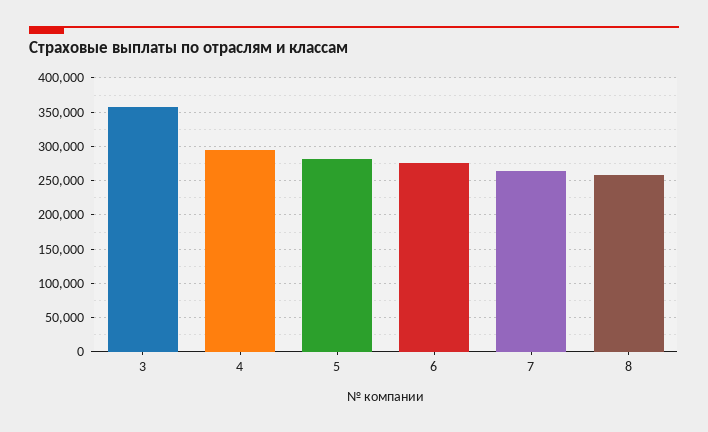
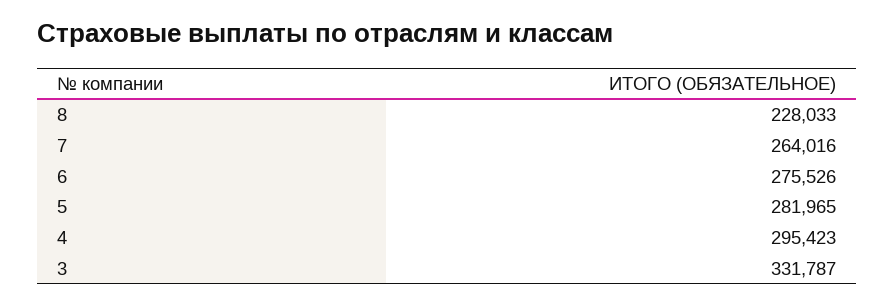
  {
-   "3": 360000,
+   "3": 331787,
    "4": 295423,
    "5": 281965,
    "6": 275526,
    "7": 264016,
-   "8": 260000
+   "8": 228033
  }

